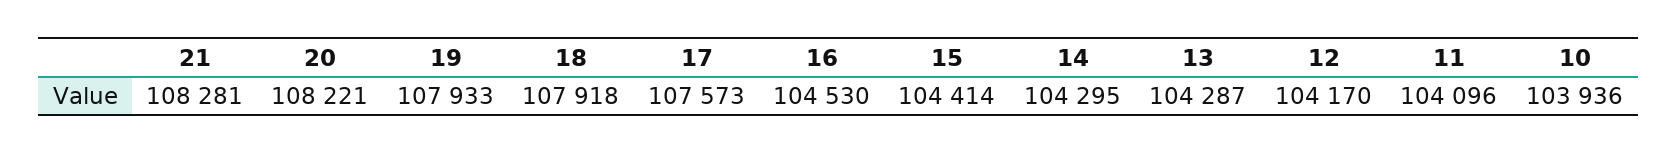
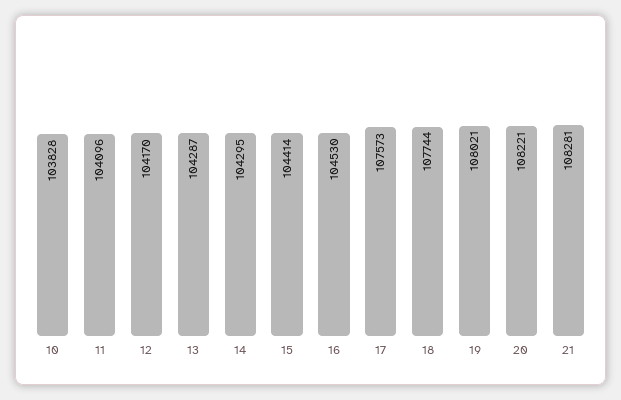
  {
    "21": 108281,
    "20": 108221,
-   "19": 107933,
+   "19": 108021,
-   "18": 107918,
+   "18": 107744,
    "17": 107573,
    "16": 104530,
    "15": 104414,
    "14": 104295,
    "13": 104287,
    "12": 104170,
    "11": 104096,
-   "10": 103936
+   "10": 103828
  }

